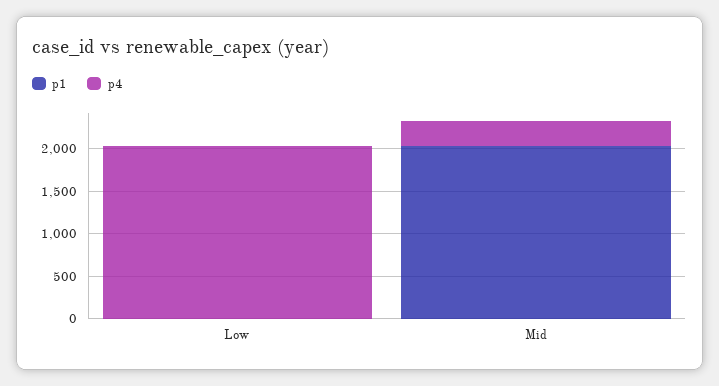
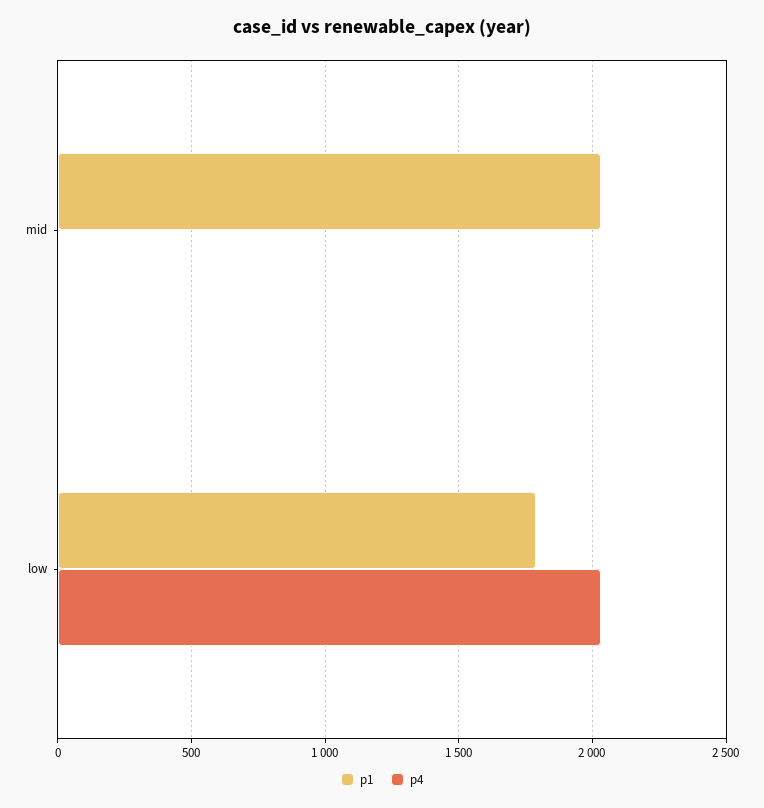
  {
    "p1": {
-     "Low": 0,
+     "Low": 1800,
      "Mid": 2050
    },
    "p4": {
      "Low": 2050,
-     "Mid": 300
+     "Mid": 0
    }
  }

